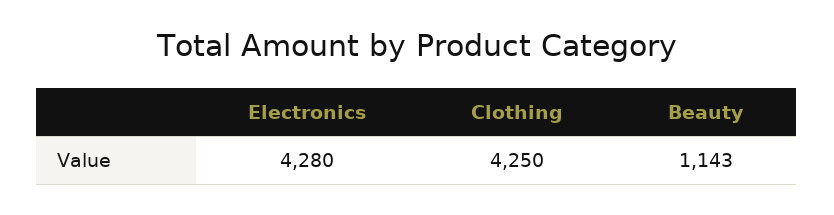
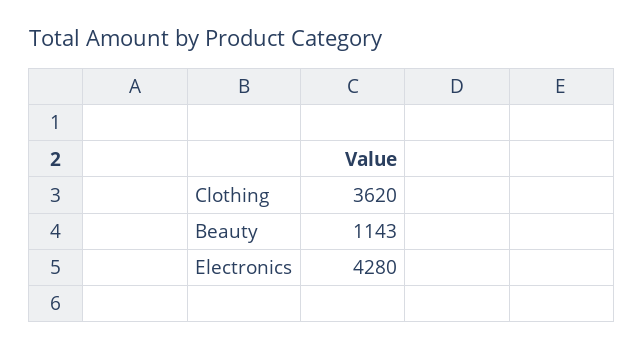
  {
    "Electronics": 4280,
-   "Clothing": 4250,
+   "Clothing": 3620,
    "Beauty": 1143
  }

